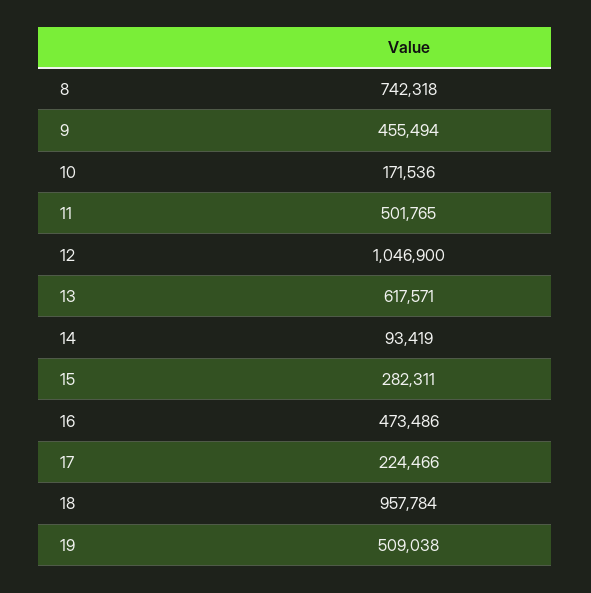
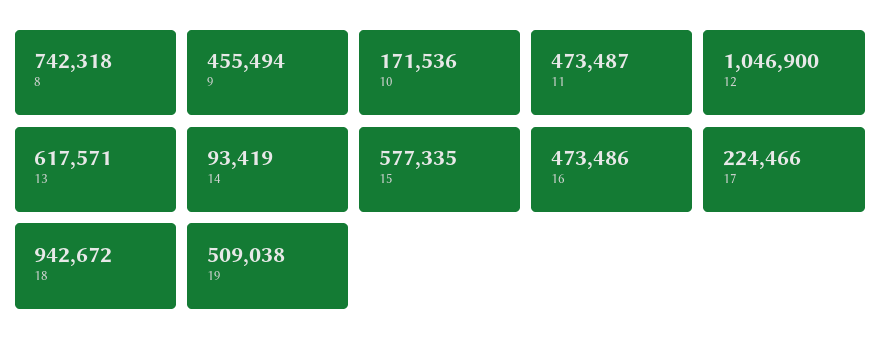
  {
    "8": 742318,
    "9": 455494,
    "10": 171536,
-   "11": 501765,
+   "11": 473487,
    "12": 1046900,
    "13": 617571,
    "14": 93419,
-   "15": 282311,
+   "15": 577335,
    "16": 473486,
    "17": 224466,
-   "18": 957784,
+   "18": 942672,
    "19": 509038
  }

